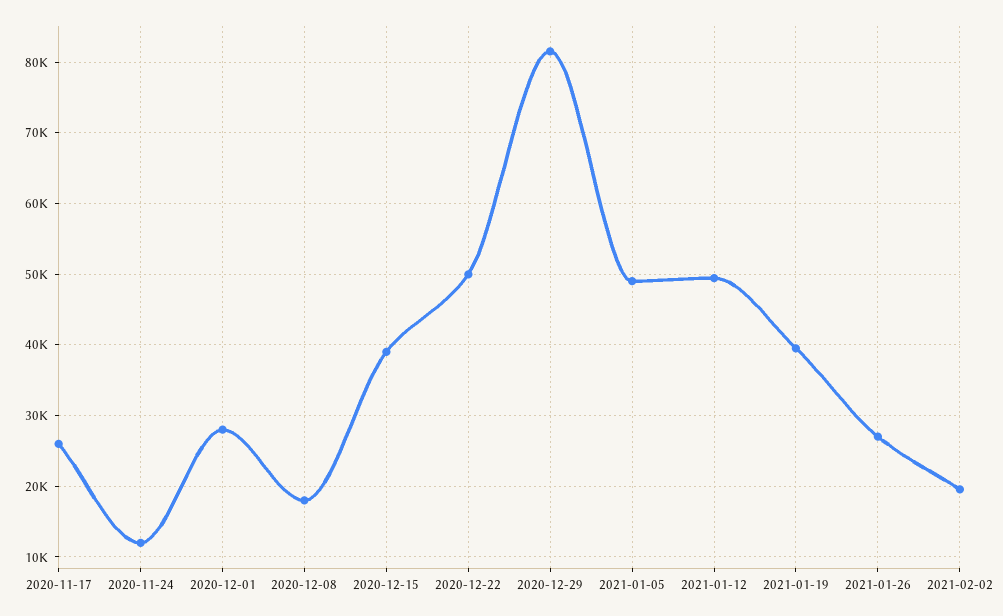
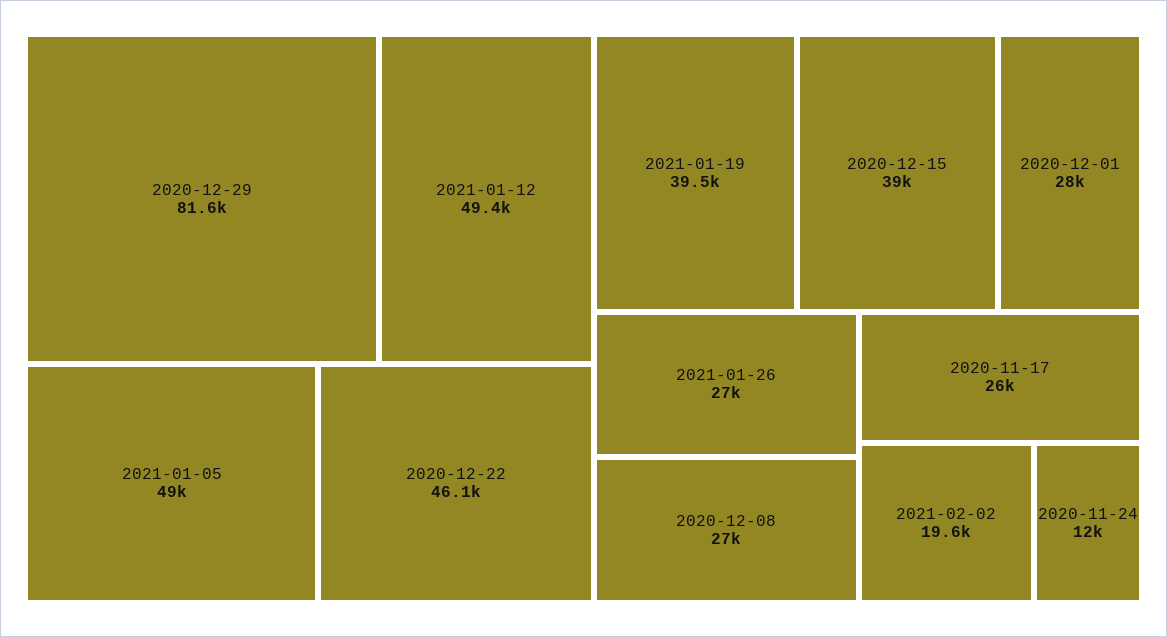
  {
    "2020-11-17": 26000,
    "2020-11-24": 12000,
    "2020-12-01": 28000,
-   "2020-12-08": 18000,
+   "2020-12-08": 27000,
    "2020-12-15": 39000,
-   "2020-12-22": 50000,
+   "2020-12-22": 46100,
    "2020-12-29": 81600,
    "2021-01-05": 49000,
    "2021-01-12": 49400,
    "2021-01-19": 39500,
    "2021-01-26": 27000,
    "2021-02-02": 19600
  }

